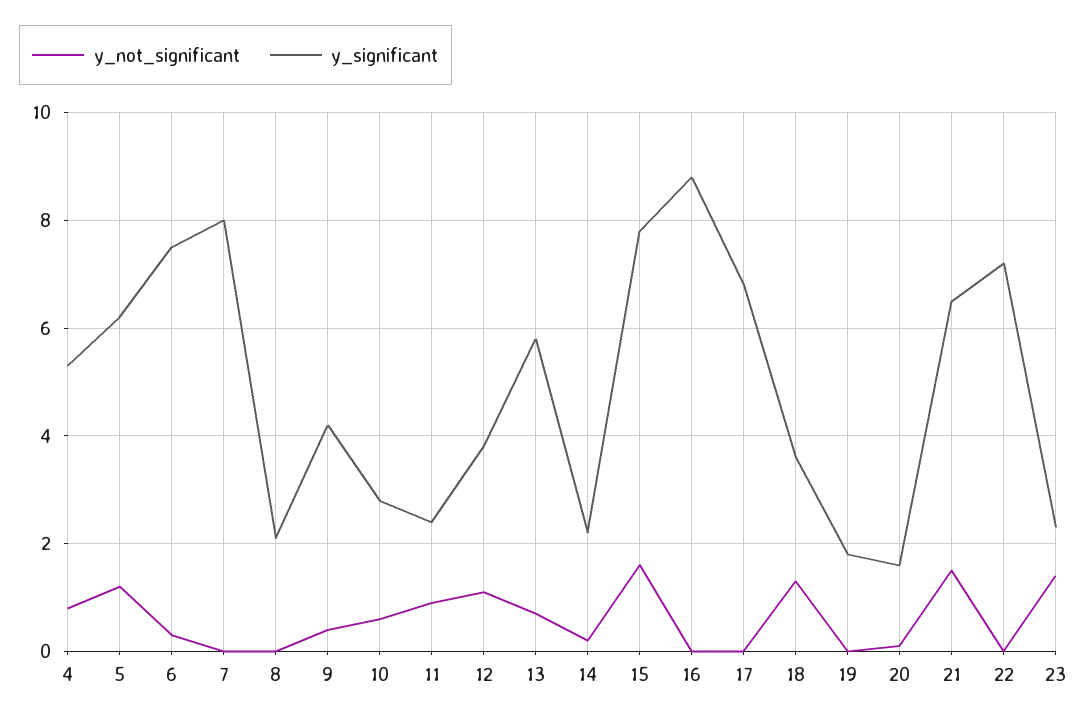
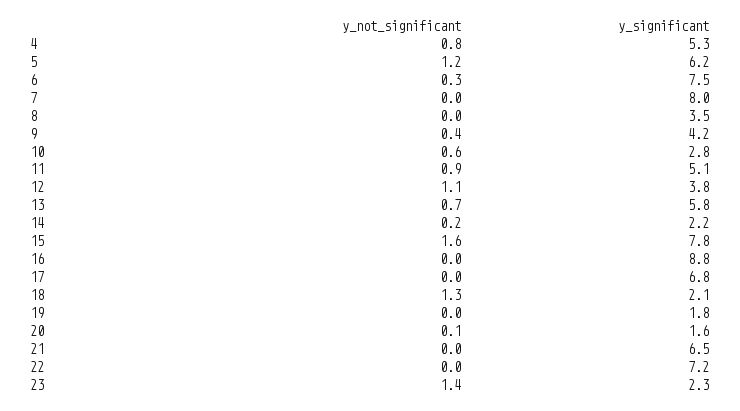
  {
    "y_not_significant": {
      "4": 0.8,
      "5": 1.2,
      "6": 0.3,
      "7": 0,
      "8": 0,
      "9": 0.4,
      "10": 0.6,
      "11": 0.9,
      "12": 1.1,
      "13": 0.7,
      "14": 0.2,
      "15": 1.6,
      "16": 0,
      "17": 0,
      "18": 1.3,
      "19": 0,
      "20": 0.1,
-     "21": 1.5,
+     "21": 0,
      "22": 0,
      "23": 1.4
    },
    "y_significant": {
      "4": 5.3,
      "5": 6.2,
      "6": 7.5,
      "7": 8,
-     "8": 2,
+     "8": 3.5,
      "9": 4.2,
      "10": 2.8,
-     "11": 2.5,
+     "11": 5.1,
      "12": 3.8,
      "13": 5.8,
      "14": 2.2,
      "15": 7.8,
      "16": 8.8,
      "17": 6.8,
-     "18": 3.5,
+     "18": 2.1,
      "19": 1.8,
      "20": 1.6,
      "21": 6.5,
      "22": 7.2,
      "23": 2.3
    }
  }

